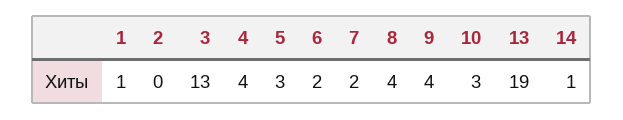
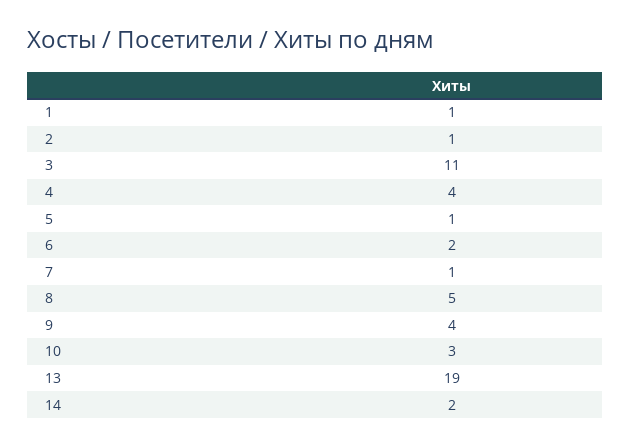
  {
    "1": 1,
-   "2": 0,
+   "2": 1,
-   "3": 13,
+   "3": 11,
    "4": 4,
-   "5": 3,
+   "5": 1,
    "6": 2,
-   "7": 2,
+   "7": 1,
-   "8": 4,
+   "8": 5,
    "9": 4,
    "10": 3,
    "13": 19,
-   "14": 1
+   "14": 2
  }

